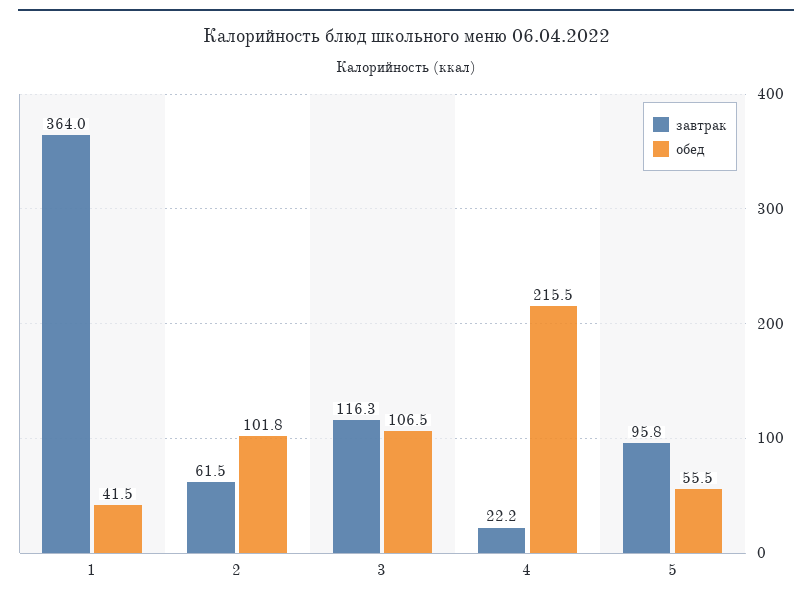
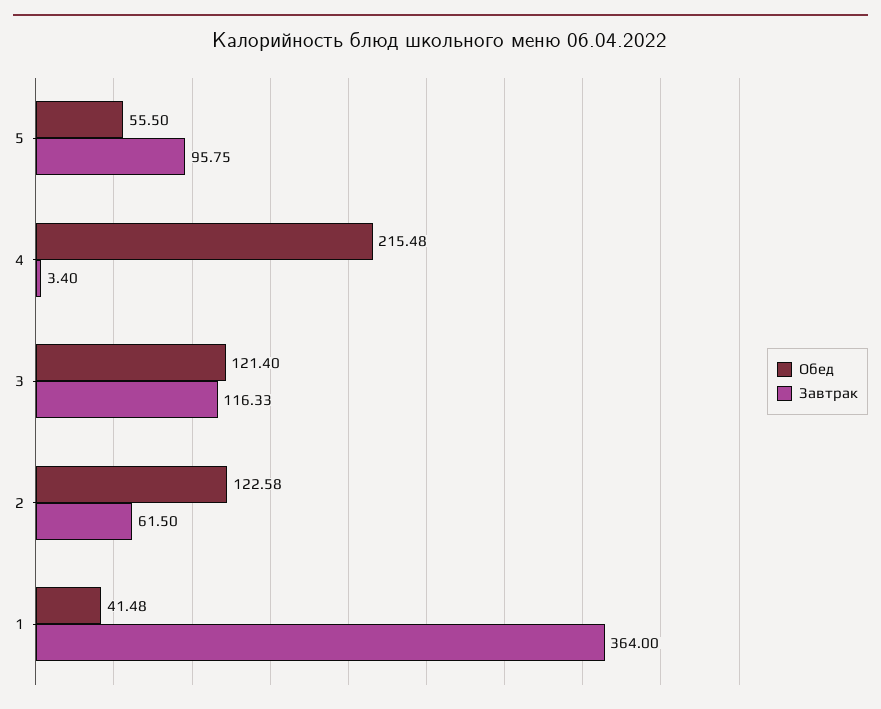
  {
    "завтрак": {
      "1": 364,
      "2": 61.5,
      "3": 116.33,
-     "4": 22.2,
+     "4": 3.4,
      "5": 95.75
    },
    "обед": {
      "1": 41.48,
-     "2": 101.8,
+     "2": 122.58,
-     "3": 106.5,
+     "3": 121.4,
      "4": 215.48,
      "5": 55.5
    }
  }

